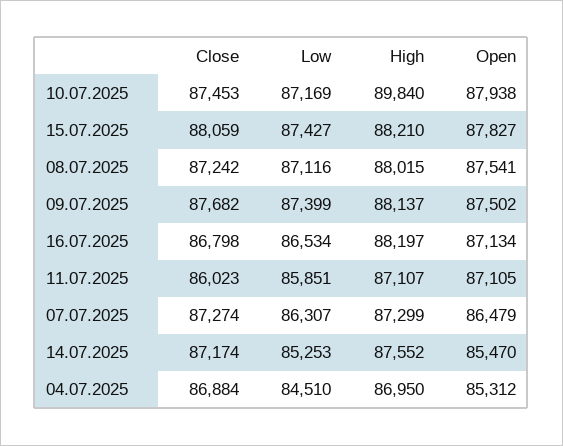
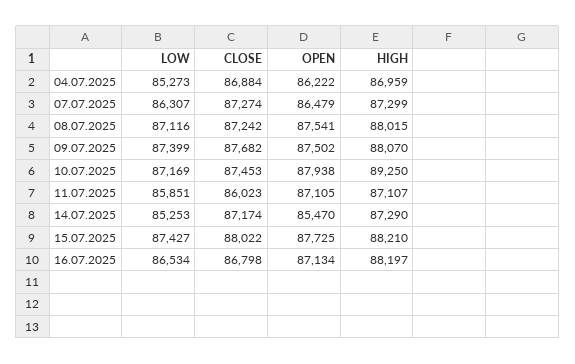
  {
    "Close": {
      "10.07.2025": 87453,
-     "15.07.2025": 88059,
+     "15.07.2025": 88022,
      "08.07.2025": 87242,
      "09.07.2025": 87682,
      "16.07.2025": 86798,
      "11.07.2025": 86023,
      "07.07.2025": 87274,
      "14.07.2025": 87174,
      "04.07.2025": 86884
    },
    "Low": {
      "10.07.2025": 87169,
      "15.07.2025": 87427,
      "08.07.2025": 87116,
      "09.07.2025": 87399,
      "16.07.2025": 86534,
      "11.07.2025": 85851,
      "07.07.2025": 86307,
      "14.07.2025": 85253,
-     "04.07.2025": 84510
+     "04.07.2025": 85273
    },
    "High": {
-     "10.07.2025": 89840,
+     "10.07.2025": 89250,
      "15.07.2025": 88210,
      "08.07.2025": 88015,
-     "09.07.2025": 88137,
+     "09.07.2025": 88070,
      "16.07.2025": 88197,
      "11.07.2025": 87107,
      "07.07.2025": 87299,
-     "14.07.2025": 87552,
+     "14.07.2025": 87290,
-     "04.07.2025": 86950
+     "04.07.2025": 86959
    },
    "Open": {
      "10.07.2025": 87938,
-     "15.07.2025": 87827,
+     "15.07.2025": 87725,
      "08.07.2025": 87541,
      "09.07.2025": 87502,
      "16.07.2025": 87134,
      "11.07.2025": 87105,
      "07.07.2025": 86479,
      "14.07.2025": 85470,
-     "04.07.2025": 85312
+     "04.07.2025": 86222
    }
  }

